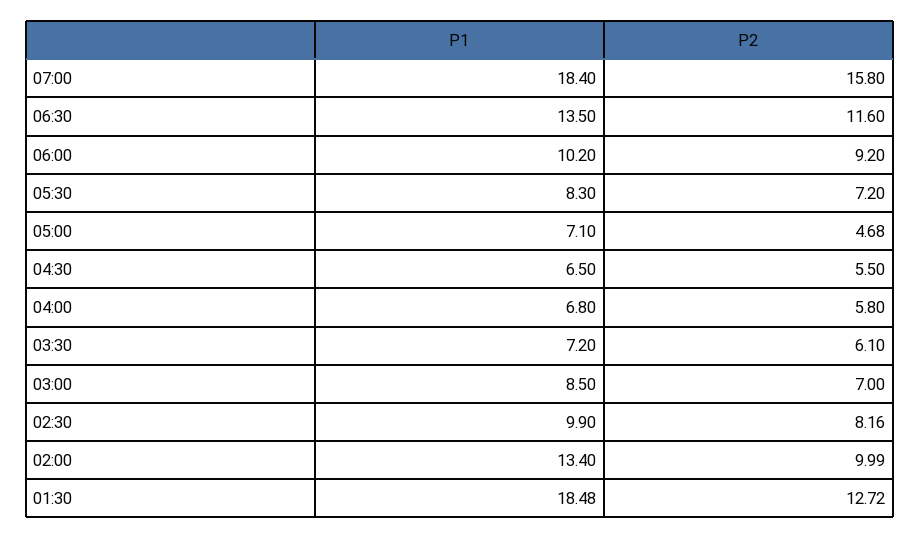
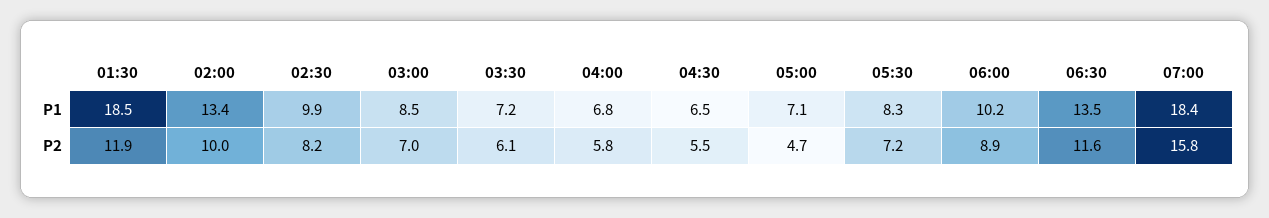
  {
    "P1": {
      "07:00": 18.4,
      "06:30": 13.5,
      "06:00": 10.2,
      "05:30": 8.3,
      "05:00": 7.1,
      "04:30": 6.5,
      "04:00": 6.8,
      "03:30": 7.2,
      "03:00": 8.5,
      "02:30": 9.9,
      "02:00": 13.4,
      "01:30": 18.48
    },
    "P2": {
      "07:00": 15.8,
      "06:30": 11.6,
-     "06:00": 9.2,
+     "06:00": 8.9,
      "05:30": 7.2,
      "05:00": 4.68,
      "04:30": 5.5,
      "04:00": 5.8,
      "03:30": 6.1,
      "03:00": 7,
      "02:30": 8.16,
      "02:00": 9.99,
-     "01:30": 12.72
+     "01:30": 11.9
    }
  }

